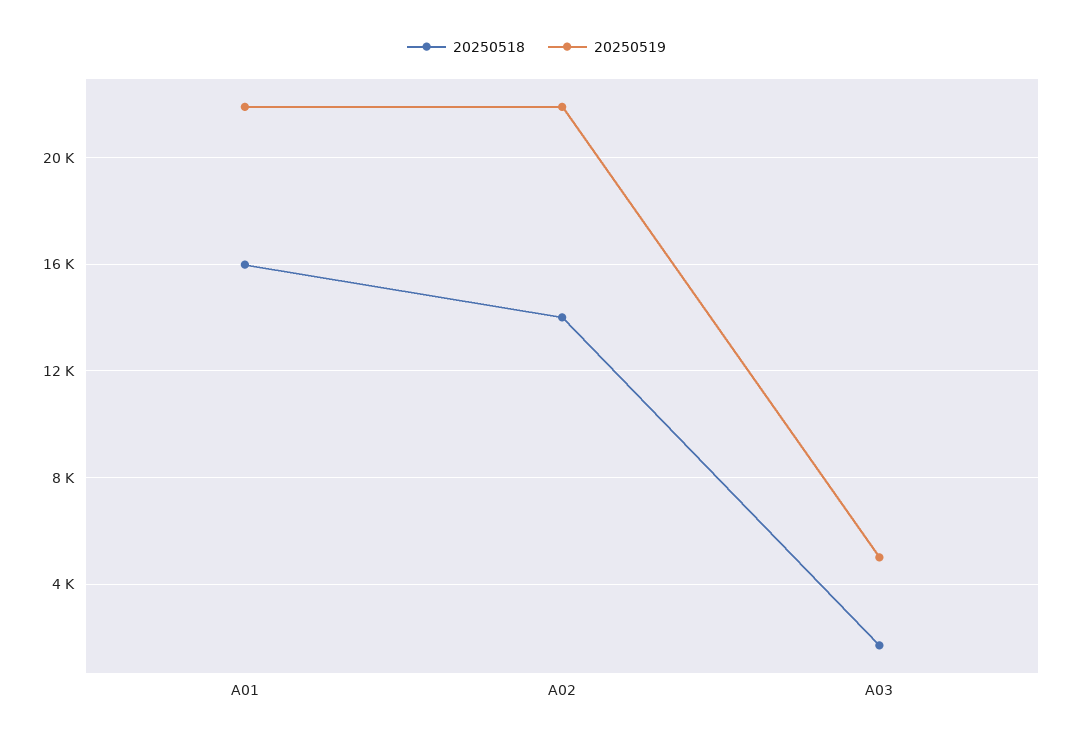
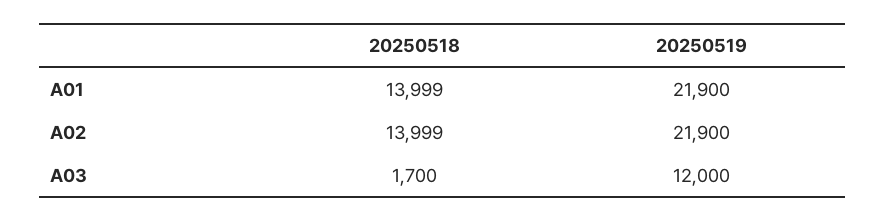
  {
    "20250518": {
-     "A01": 16000,
+     "A01": 13999,
      "A02": 13999,
      "A03": 1700
    },
    "20250519": {
      "A01": 21900,
      "A02": 21900,
-     "A03": 5000
+     "A03": 12000
    }
  }

